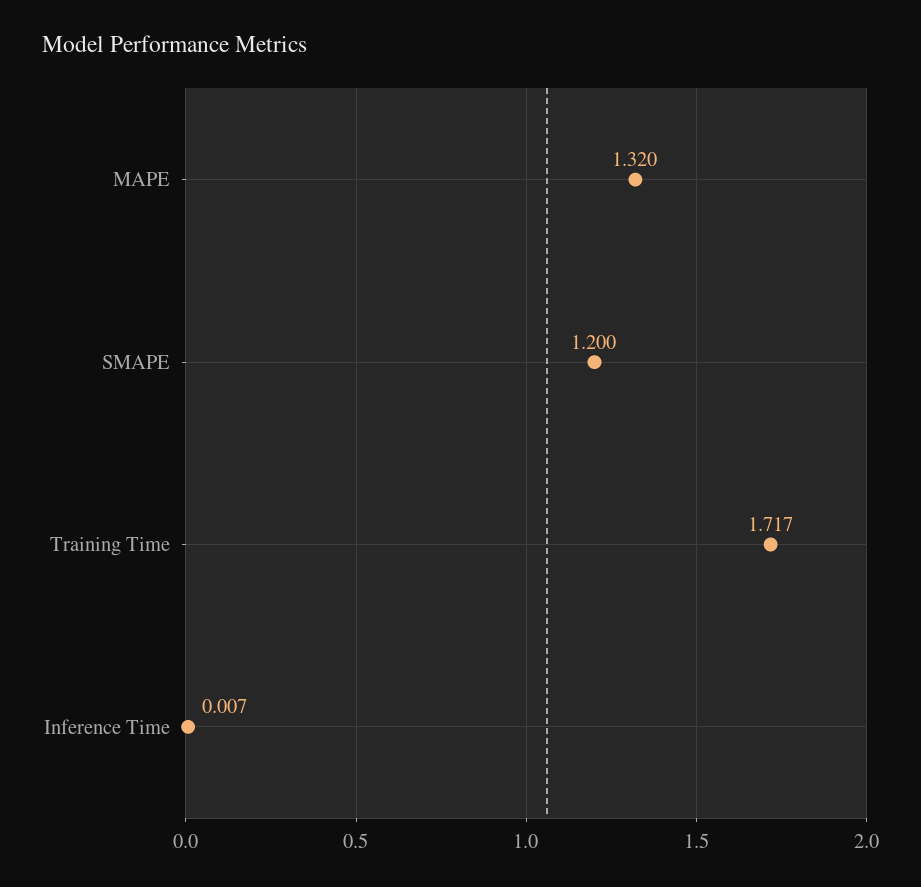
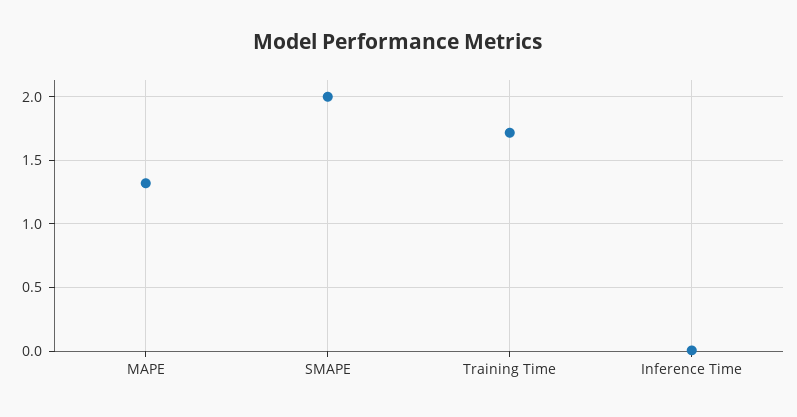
  {
    "MAPE": 1.32,
-   "SMAPE": 1.2,
+   "SMAPE": 2,
    "Training Time": 1.717,
    "Inference Time": 0.007
  }

